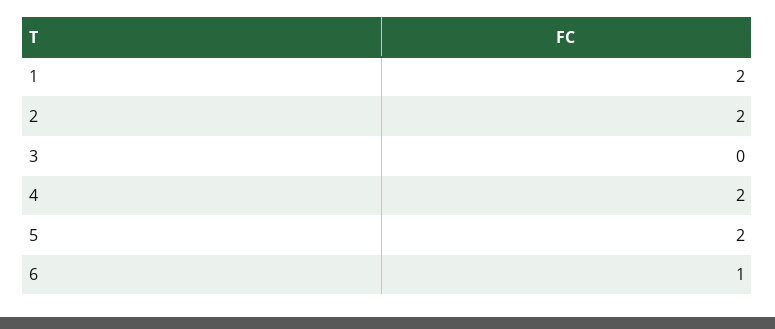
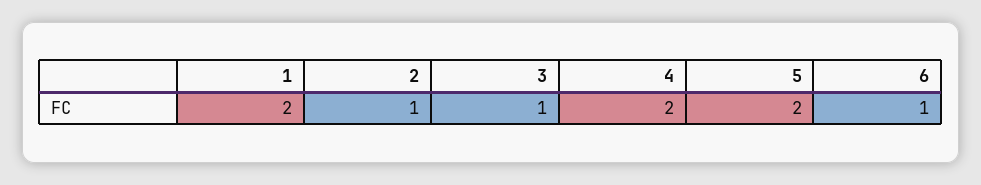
  {
    "1": 2,
-   "2": 2,
+   "2": 1,
-   "3": 0,
+   "3": 1,
    "4": 2,
    "5": 2,
    "6": 1
  }

